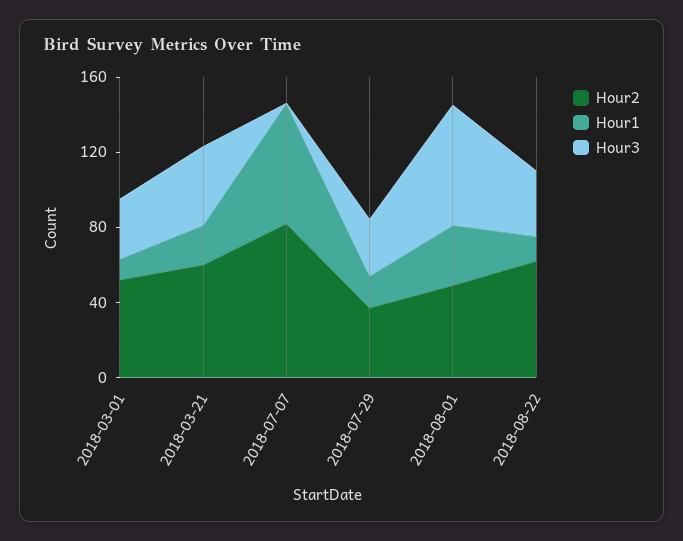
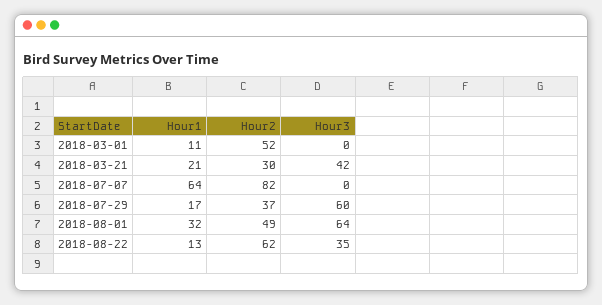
  {
    "Hour2": {
      "2018-03-01": 52,
-     "2018-03-21": 60,
+     "2018-03-21": 30,
      "2018-07-07": 82,
      "2018-07-29": 37,
      "2018-08-01": 49,
      "2018-08-22": 62
    },
    "Hour1": {
      "2018-03-01": 11,
      "2018-03-21": 21,
      "2018-07-07": 64,
      "2018-07-29": 17,
      "2018-08-01": 32,
      "2018-08-22": 13
    },
    "Hour3": {
-     "2018-03-01": 30,
+     "2018-03-01": 0,
      "2018-03-21": 42,
      "2018-07-07": 0,
-     "2018-07-29": 30,
+     "2018-07-29": 60,
      "2018-08-01": 64,
      "2018-08-22": 35
    }
  }

